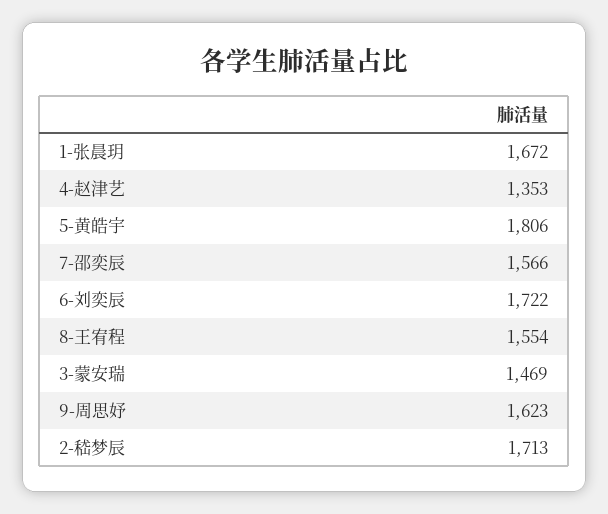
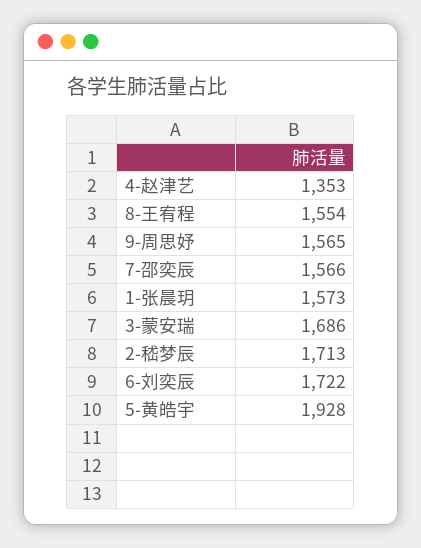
  {
-   "1-张晨玥": 1672,
+   "1-张晨玥": 1573,
    "4-赵津艺": 1353,
-   "5-黄皓宇": 1806,
+   "5-黄皓宇": 1928,
    "7-邵奕辰": 1566,
    "6-刘奕辰": 1722,
    "8-王宥程": 1554,
-   "3-蒙安瑞": 1469,
+   "3-蒙安瑞": 1686,
-   "9-周思妤": 1623,
+   "9-周思妤": 1565,
    "2-嵇梦辰": 1713
  }

